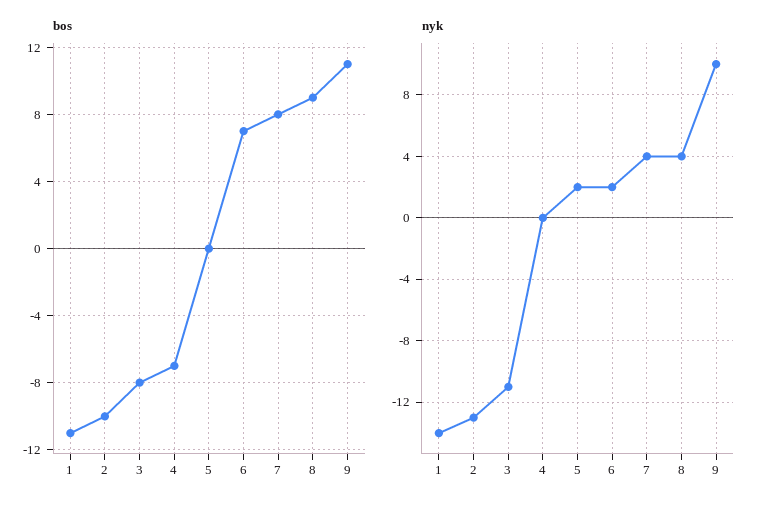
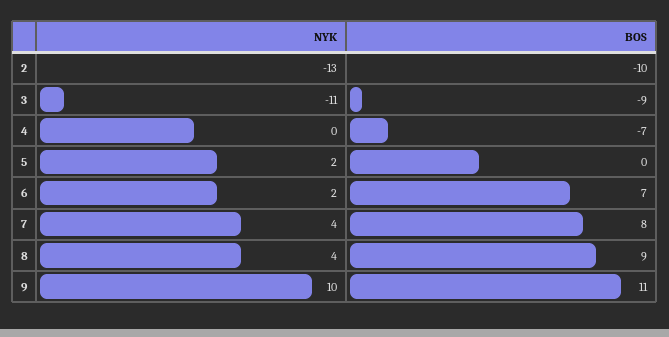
  {
    "bos": {
-     "1": -11,
      "2": -10,
-     "3": -8,
+     "3": -9,
      "4": -7,
      "5": 0,
      "6": 7,
      "7": 8,
      "8": 9,
      "9": 11
    },
    "nyk": {
-     "1": -14,
      "2": -13,
      "3": -11,
      "4": 0,
      "5": 2,
      "6": 2,
      "7": 4,
      "8": 4,
      "9": 10
    }
  }

